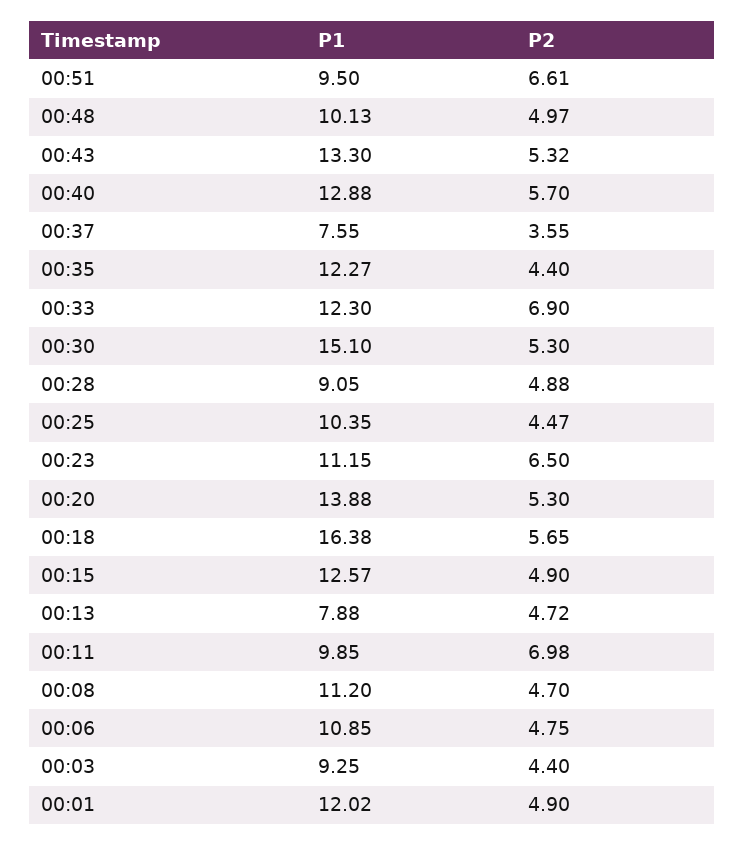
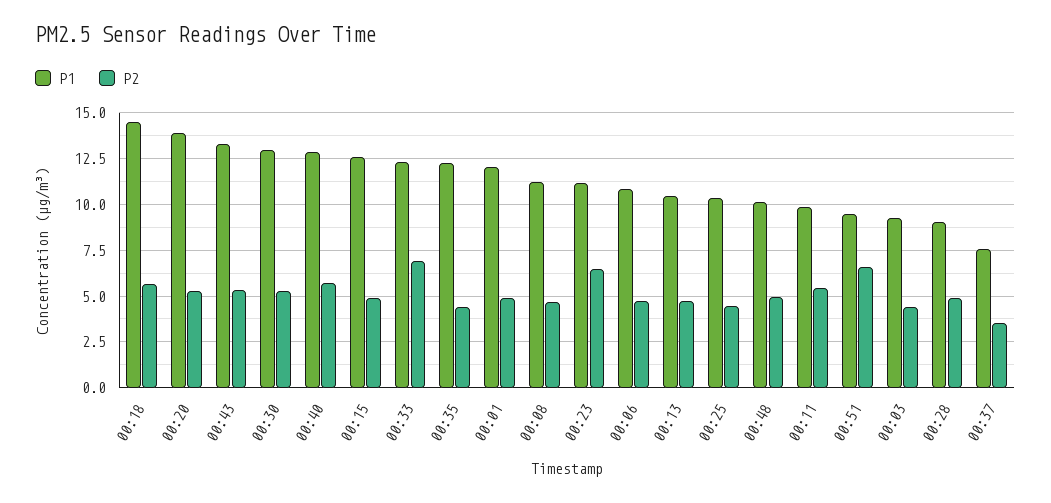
  {
    "P1": {
      "00:51": 9.5,
      "00:48": 10.13,
      "00:43": 13.3,
      "00:40": 12.88,
      "00:37": 7.55,
      "00:35": 12.27,
      "00:33": 12.3,
-     "00:30": 15.1,
+     "00:30": 13,
      "00:28": 9.05,
      "00:25": 10.35,
      "00:23": 11.15,
      "00:20": 13.88,
-     "00:18": 16.38,
+     "00:18": 14.5,
      "00:15": 12.57,
-     "00:13": 7.88,
+     "00:13": 10.5,
      "00:11": 9.85,
      "00:08": 11.2,
      "00:06": 10.85,
      "00:03": 9.25,
      "00:01": 12.02
    },
    "P2": {
      "00:51": 6.61,
      "00:48": 4.97,
      "00:43": 5.32,
      "00:40": 5.7,
      "00:37": 3.55,
      "00:35": 4.4,
      "00:33": 6.9,
      "00:30": 5.3,
      "00:28": 4.88,
      "00:25": 4.47,
      "00:23": 6.5,
      "00:20": 5.3,
      "00:18": 5.65,
      "00:15": 4.9,
      "00:13": 4.72,
-     "00:11": 6.98,
+     "00:11": 5.5,
      "00:08": 4.7,
      "00:06": 4.75,
      "00:03": 4.4,
      "00:01": 4.9
    }
  }

